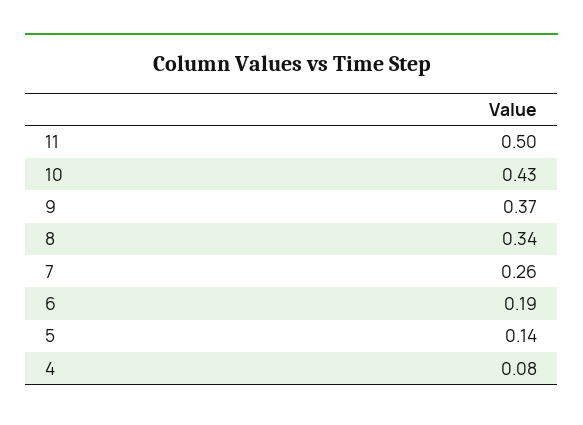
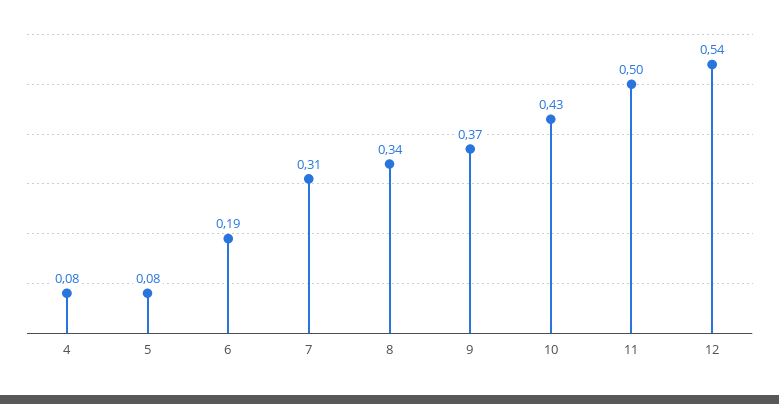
  {
    "11": 0.5,
    "10": 0.43,
    "9": 0.37,
    "8": 0.34,
-   "7": 0.26,
+   "7": 0.31,
    "6": 0.19,
-   "5": 0.14,
+   "5": 0.08,
-   "4": 0.08
+   "4": 0.08,
+   "12": 0.54
  }

